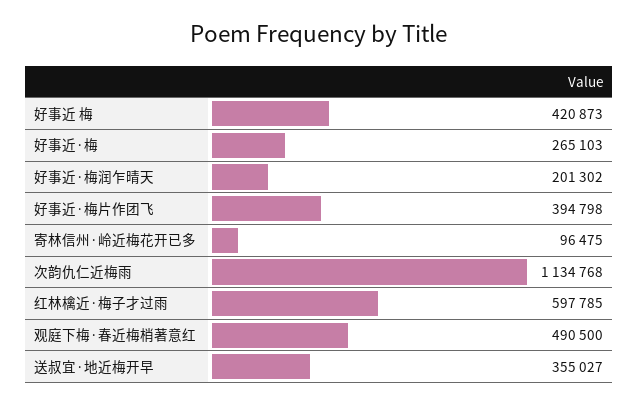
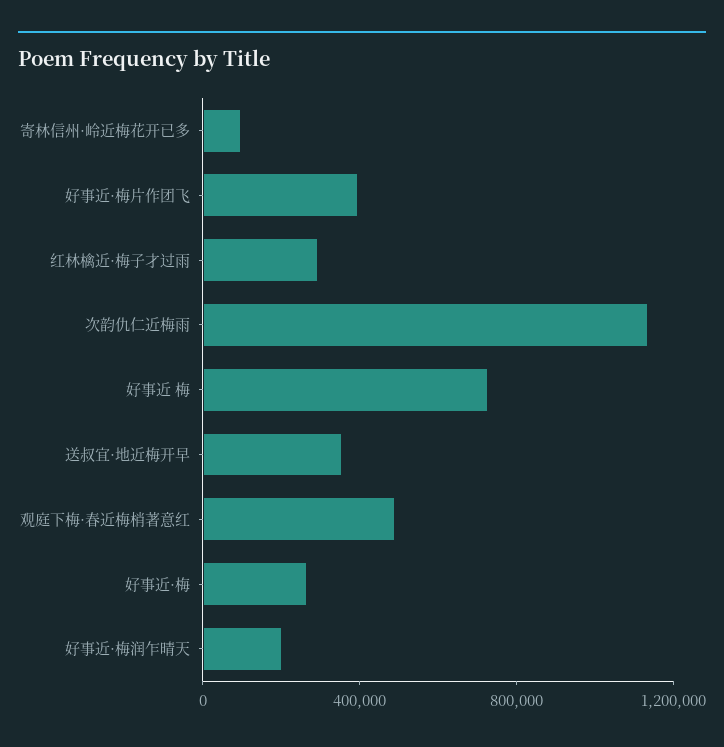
  {
-   "好事近 梅": 420873,
+   "好事近 梅": 700000,
    "好事近·梅": 265103,
    "好事近·梅润乍晴天": 201302,
    "好事近·梅片作团飞": 394798,
    "寄林信州·岭近梅花开已多": 96475,
    "次韵仇仁近梅雨": 1134768,
-   "红林檎近·梅子才过雨": 597785,
+   "红林檎近·梅子才过雨": 300000,
    "观庭下梅·春近梅梢著意红": 490500,
    "送叔宜·地近梅开早": 355027
  }

